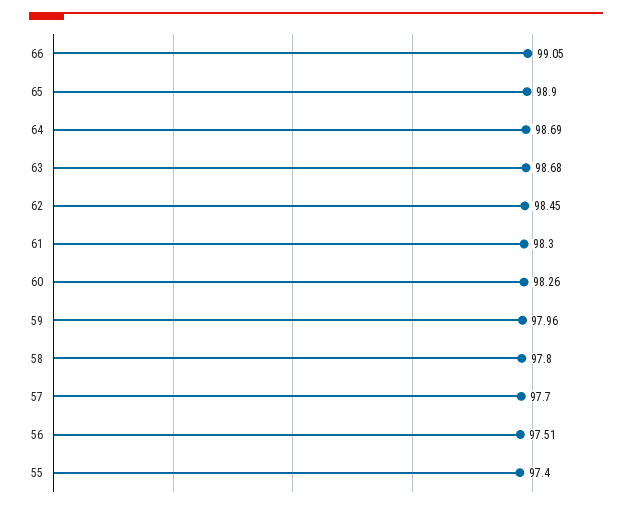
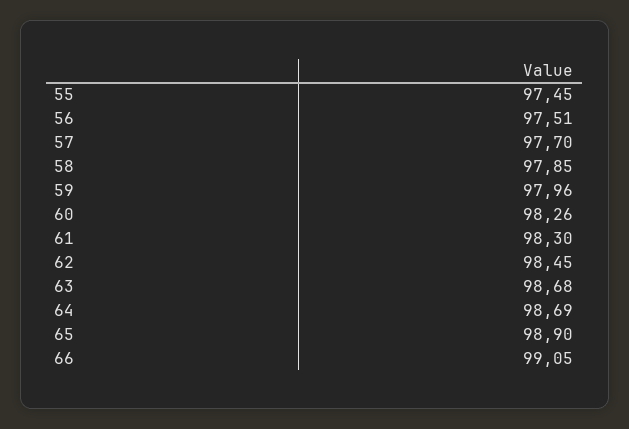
  {
    "66": 99.05,
    "65": 98.9,
    "64": 98.69,
    "63": 98.68,
    "62": 98.45,
    "61": 98.3,
    "60": 98.26,
    "59": 97.96,
-   "58": 97.8,
+   "58": 97.85,
    "57": 97.7,
    "56": 97.51,
-   "55": 97.4
+   "55": 97.45
  }

